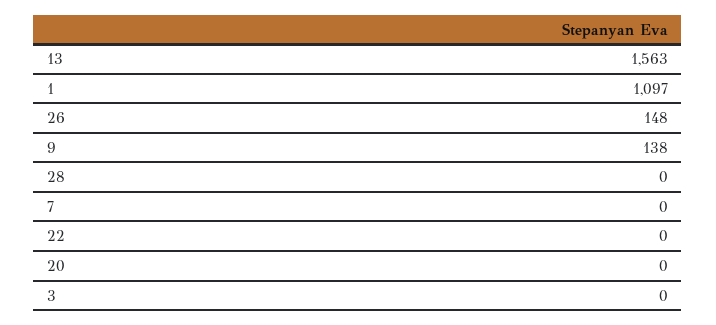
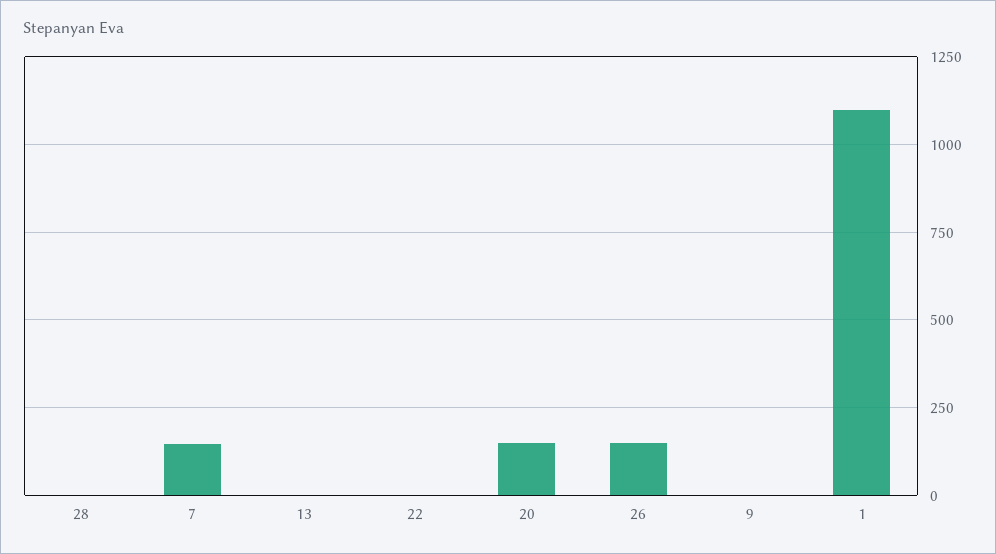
  {
-   "13": 1563,
+   "13": 0,
    "1": 1097,
    "26": 148,
-   "9": 138,
+   "9": 0,
    "28": 0,
-   "7": 0,
+   "7": 150,
    "22": 0,
-   "20": 0,
+   "20": 150
-   "3": 0
  }

